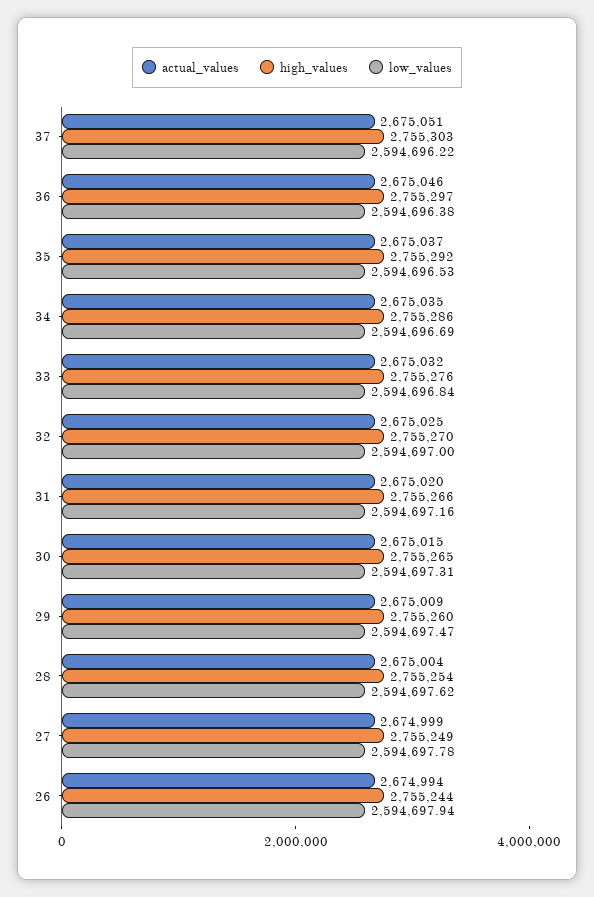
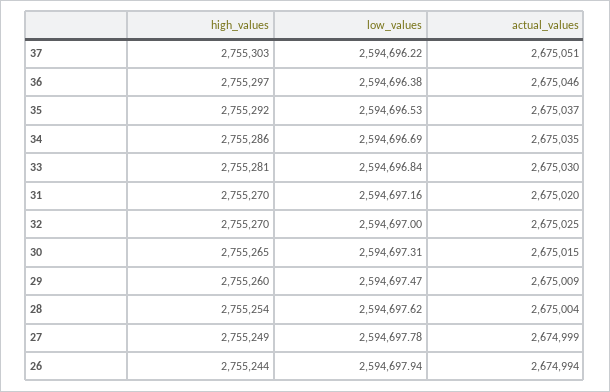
  {
    "actual_values": {
      "37": 2675051,
      "36": 2675046,
      "35": 2675037,
      "34": 2675035,
-     "33": 2675032,
+     "33": 2675030,
      "32": 2675025,
      "31": 2675020,
      "30": 2675015,
      "29": 2675009,
      "28": 2675004,
      "27": 2674999,
      "26": 2674994
    },
    "high_values": {
      "37": 2755303,
      "36": 2755297,
      "35": 2755292,
      "34": 2755286,
-     "33": 2755276,
+     "33": 2755281,
      "32": 2755270,
-     "31": 2755266,
+     "31": 2755270,
      "30": 2755265,
      "29": 2755260,
      "28": 2755254,
      "27": 2755249,
      "26": 2755244
    },
    "low_values": {
      "37": 2594696.22,
      "36": 2594696.38,
      "35": 2594696.53,
      "34": 2594696.69,
      "33": 2594696.84,
      "32": 2594697,
      "31": 2594697.16,
      "30": 2594697.31,
      "29": 2594697.47,
      "28": 2594697.62,
      "27": 2594697.78,
      "26": 2594697.94
    }
  }

